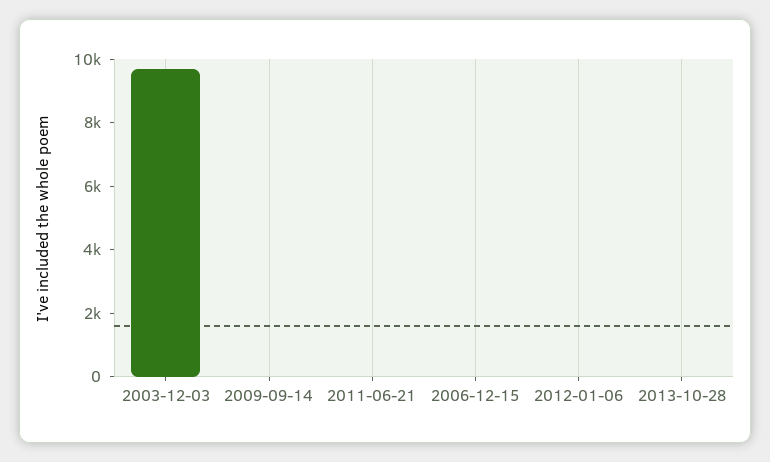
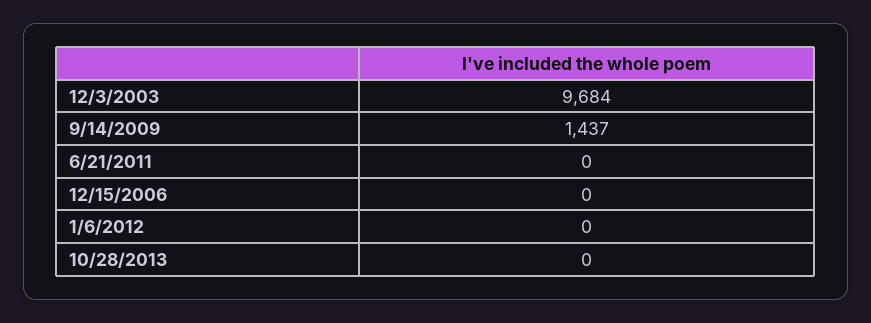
  {
    "2003-12-03": 9684,
-   "2009-09-14": 0,
+   "2009-09-14": 1437,
    "2011-06-21": 0,
    "2006-12-15": 0,
    "2012-01-06": 0,
    "2013-10-28": 0
  }

